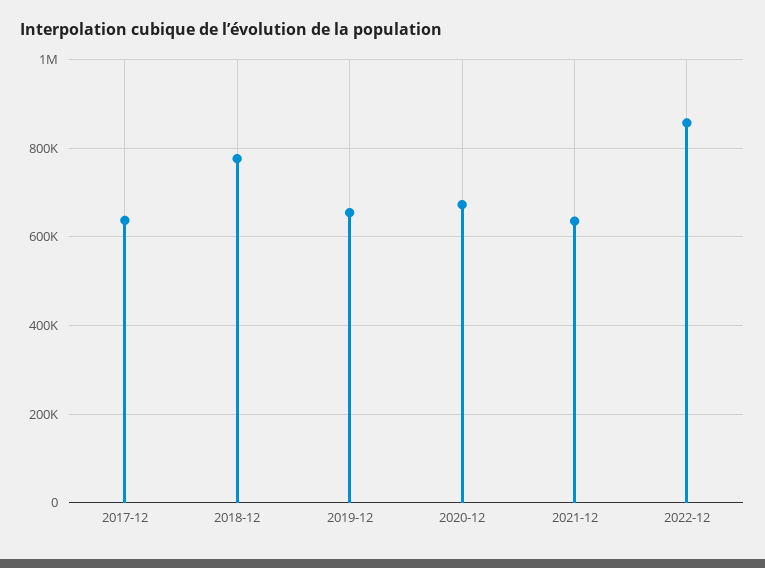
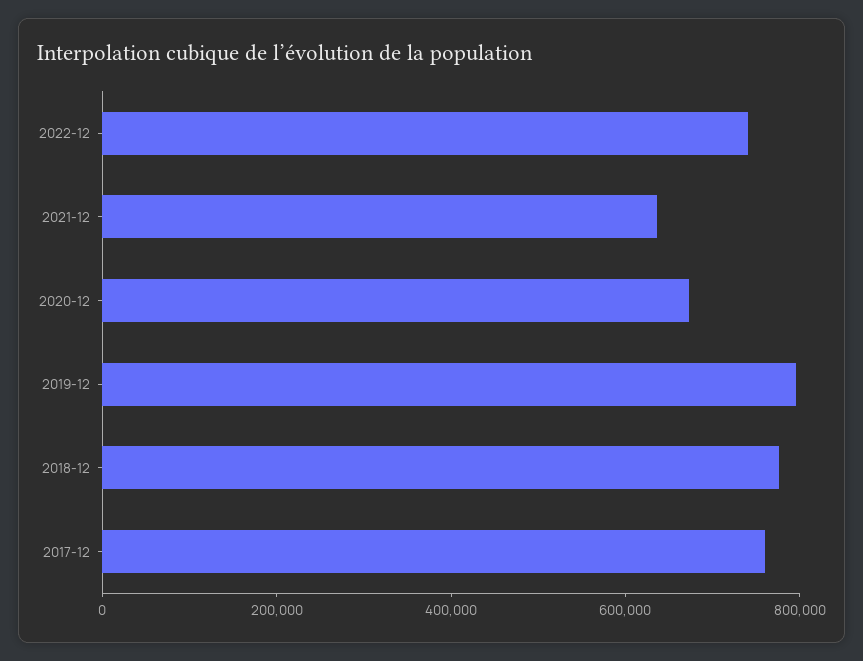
  {
-   "2017-12": 640000,
+   "2017-12": 750000,
    "2018-12": 780000,
-   "2019-12": 660000,
+   "2019-12": 800000,
    "2020-12": 680000,
    "2021-12": 640000,
-   "2022-12": 860000
+   "2022-12": 750000
  }

